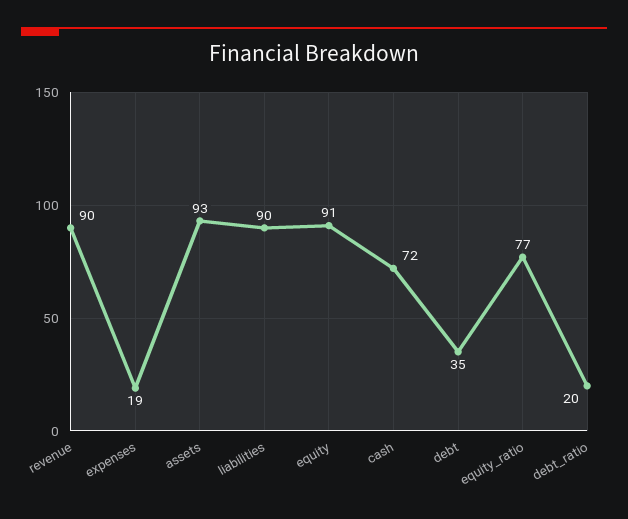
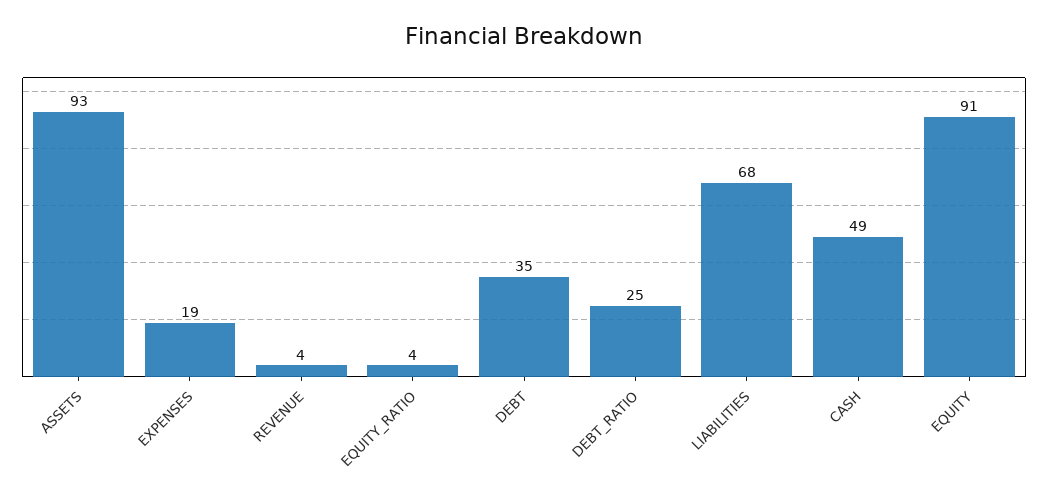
  {
-   "revenue": 90,
+   "revenue": 4,
    "expenses": 19,
    "assets": 93,
-   "liabilities": 90,
+   "liabilities": 68,
    "equity": 91,
-   "cash": 72,
+   "cash": 49,
    "debt": 35,
-   "equity_ratio": 77,
+   "equity_ratio": 4,
-   "debt_ratio": 20
+   "debt_ratio": 25
  }

